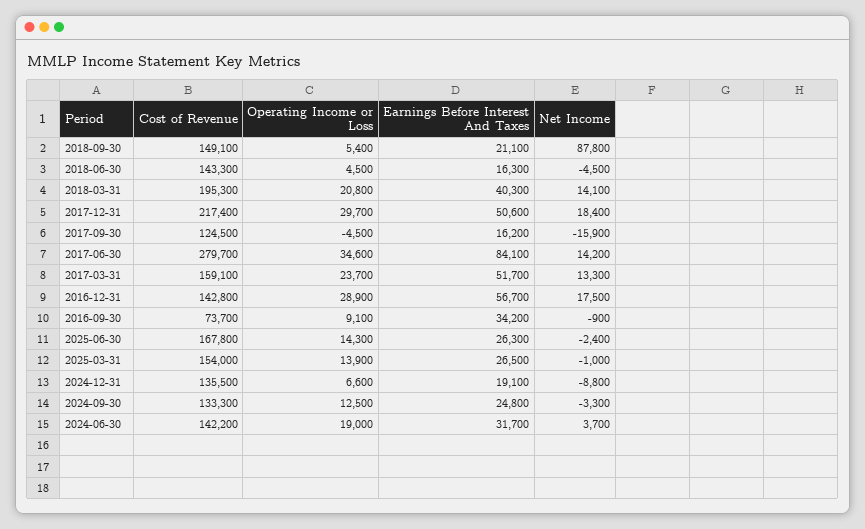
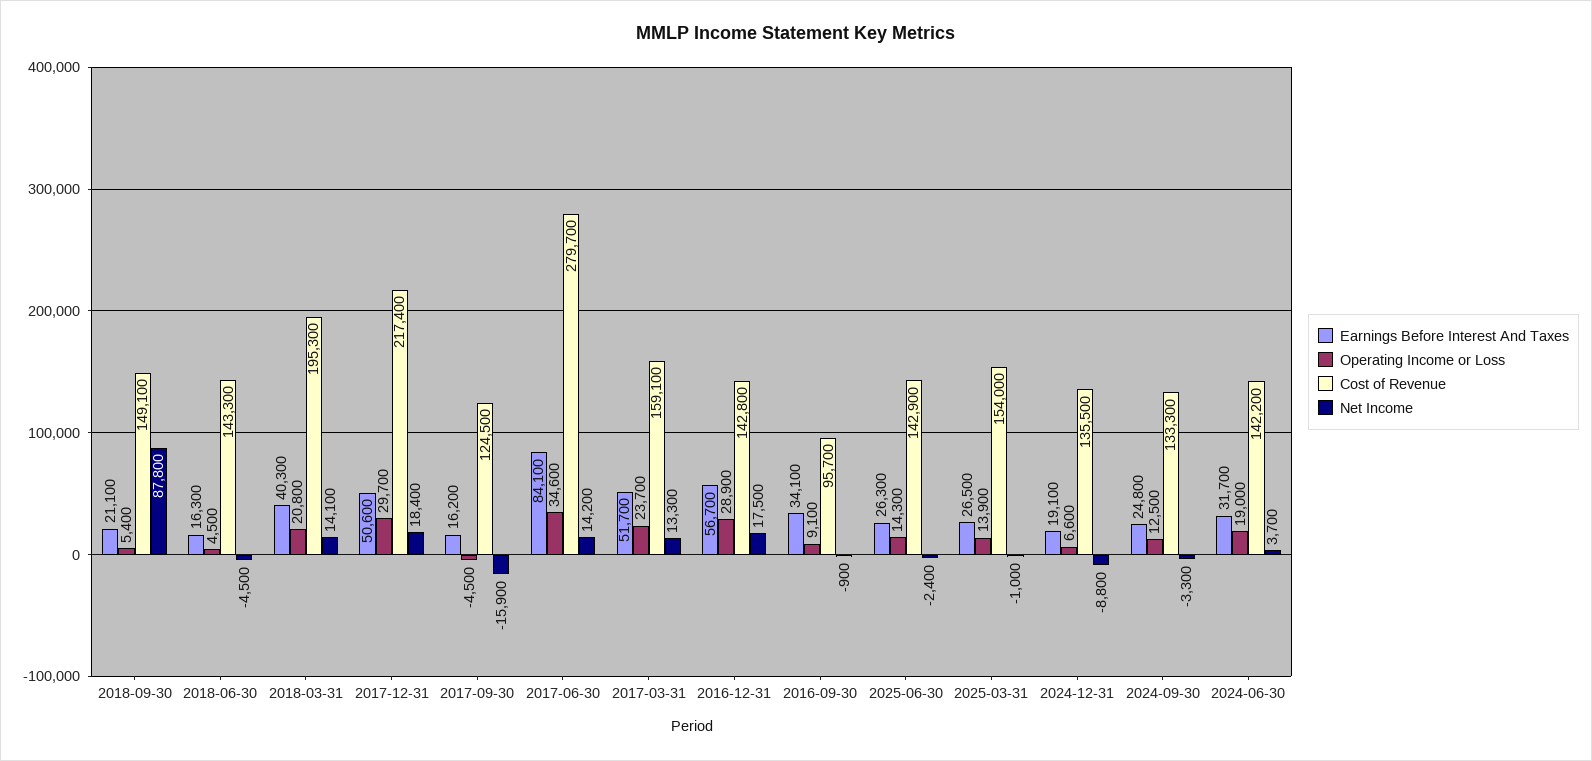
  {
    "Cost of Revenue": {
      "2018-09-30": 149100,
      "2018-06-30": 143300,
      "2018-03-31": 195300,
      "2017-12-31": 217400,
      "2017-09-30": 124500,
      "2017-06-30": 279700,
      "2017-03-31": 159100,
      "2016-12-31": 142800,
-     "2016-09-30": 73700,
+     "2016-09-30": 95700,
-     "2025-06-30": 167800,
+     "2025-06-30": 142900,
      "2025-03-31": 154000,
      "2024-12-31": 135500,
      "2024-09-30": 133300,
      "2024-06-30": 142200
    },
    "Operating Income or Loss": {
      "2018-09-30": 5400,
      "2018-06-30": 4500,
      "2018-03-31": 20800,
      "2017-12-31": 29700,
      "2017-09-30": -4500,
      "2017-06-30": 34600,
      "2017-03-31": 23700,
      "2016-12-31": 28900,
      "2016-09-30": 9100,
      "2025-06-30": 14300,
      "2025-03-31": 13900,
      "2024-12-31": 6600,
      "2024-09-30": 12500,
      "2024-06-30": 19000
    },
    "Earnings Before Interest And Taxes": {
      "2018-09-30": 21100,
      "2018-06-30": 16300,
      "2018-03-31": 40300,
      "2017-12-31": 50600,
      "2017-09-30": 16200,
      "2017-06-30": 84100,
      "2017-03-31": 51700,
      "2016-12-31": 56700,
-     "2016-09-30": 34200,
+     "2016-09-30": 34100,
      "2025-06-30": 26300,
      "2025-03-31": 26500,
      "2024-12-31": 19100,
      "2024-09-30": 24800,
      "2024-06-30": 31700
    },
    "Net Income": {
      "2018-09-30": 87800,
      "2018-06-30": -4500,
      "2018-03-31": 14100,
      "2017-12-31": 18400,
      "2017-09-30": -15900,
      "2017-06-30": 14200,
      "2017-03-31": 13300,
      "2016-12-31": 17500,
      "2016-09-30": -900,
      "2025-06-30": -2400,
      "2025-03-31": -1000,
      "2024-12-31": -8800,
      "2024-09-30": -3300,
      "2024-06-30": 3700
    }
  }

